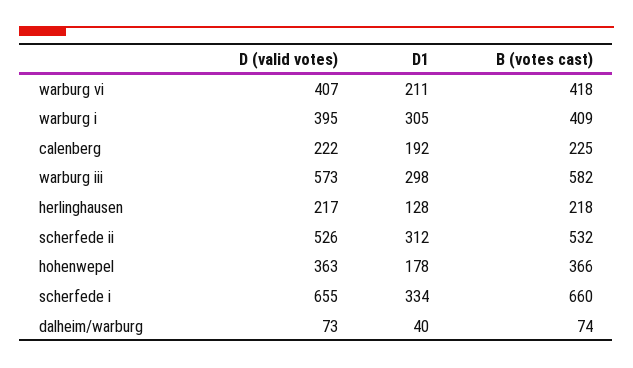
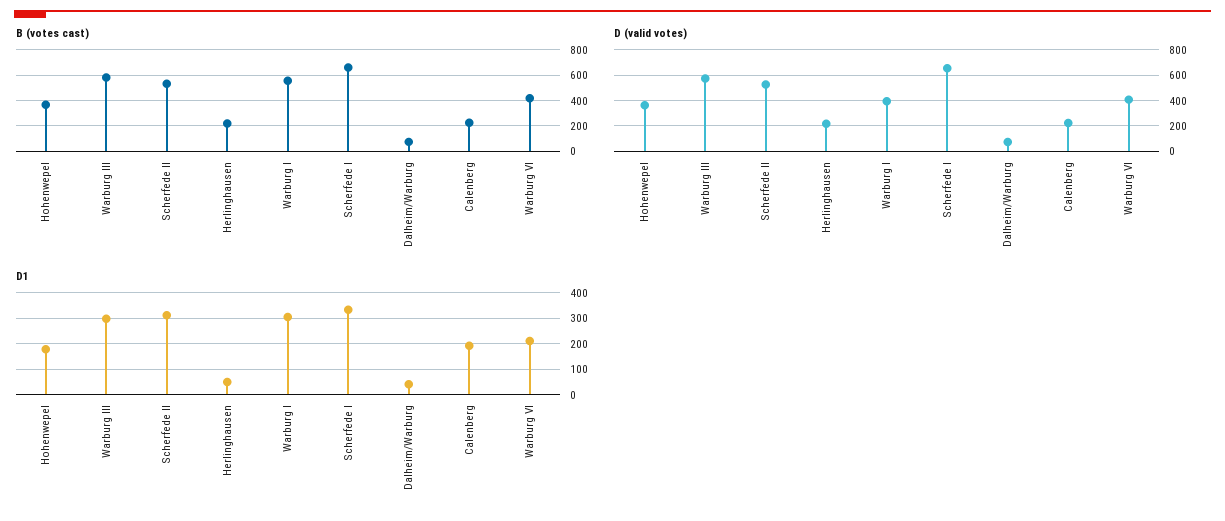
  {
    "D (valid votes)": {
      "warburg vi": 407,
      "warburg i": 395,
      "calenberg": 222,
      "warburg iii": 573,
      "herlinghausen": 217,
      "scherfede ii": 526,
      "hohenwepel": 363,
      "scherfede i": 655,
      "dalheim/warburg": 73
    },
    "D1": {
      "warburg vi": 211,
      "warburg i": 305,
      "calenberg": 192,
      "warburg iii": 298,
-     "herlinghausen": 128,
+     "herlinghausen": 50,
      "scherfede ii": 312,
      "hohenwepel": 178,
      "scherfede i": 334,
      "dalheim/warburg": 40
    },
    "B (votes cast)": {
      "warburg vi": 418,
-     "warburg i": 409,
+     "warburg i": 550,
      "calenberg": 225,
      "warburg iii": 582,
      "herlinghausen": 218,
      "scherfede ii": 532,
      "hohenwepel": 366,
      "scherfede i": 660,
      "dalheim/warburg": 74
    }
  }

